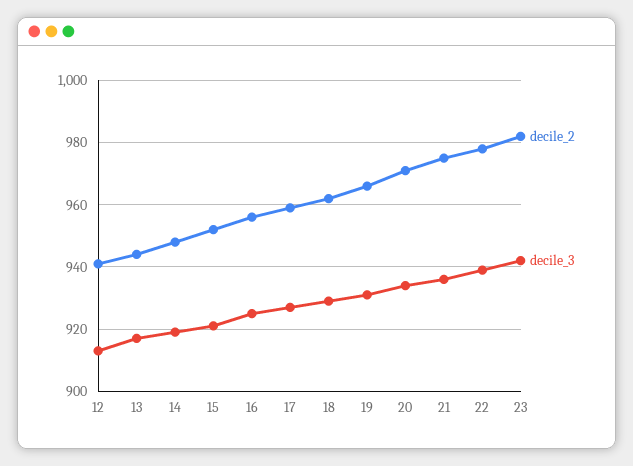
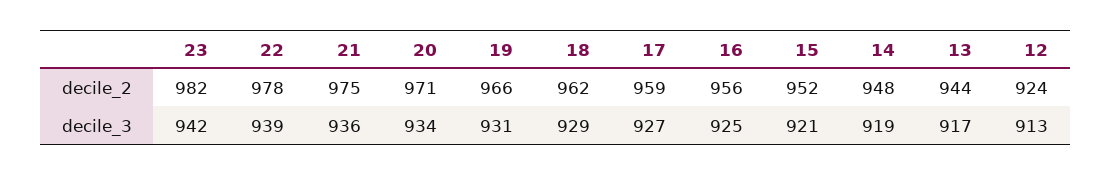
  {
    "decile_2": {
-     "12": 940,
+     "12": 924,
      "13": 944,
      "14": 948,
      "15": 952,
      "16": 956,
      "17": 959,
      "18": 962,
      "19": 966,
      "20": 971,
      "21": 975,
      "22": 978,
      "23": 982
    },
    "decile_3": {
      "12": 913,
      "13": 917,
      "14": 919,
      "15": 921,
      "16": 925,
      "17": 927,
      "18": 929,
      "19": 931,
      "20": 934,
      "21": 936,
      "22": 939,
      "23": 942
    }
  }

